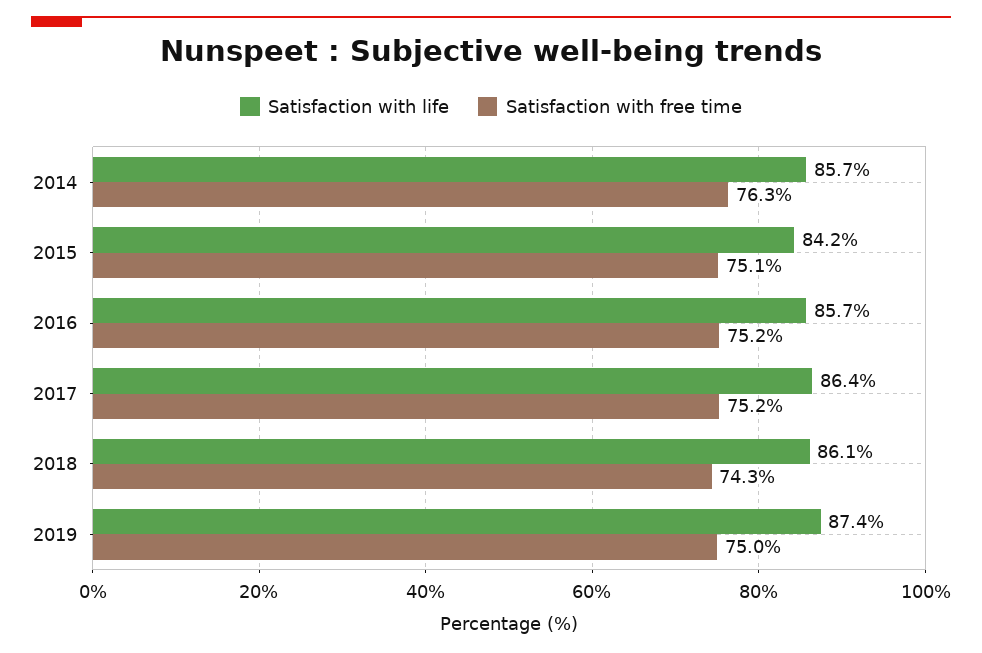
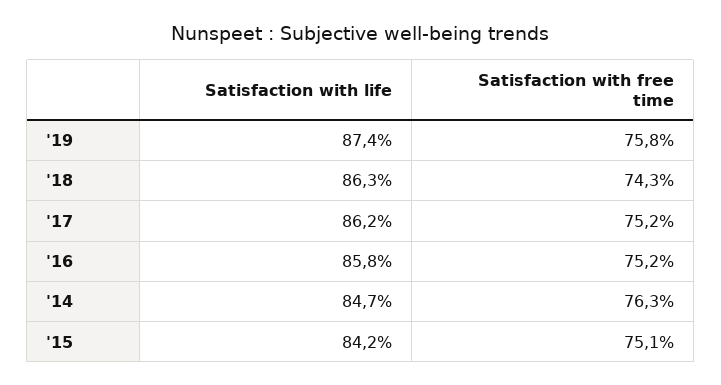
  {
    "Satisfaction with life": {
-     "2014": 85.7,
+     "2014": 84.7,
      "2015": 84.2,
-     "2016": 85.7,
+     "2016": 85.8,
-     "2017": 86.4,
+     "2017": 86.2,
-     "2018": 86.1,
+     "2018": 86.3,
      "2019": 87.4
    },
    "Satisfaction with free time": {
      "2014": 76.3,
      "2015": 75.1,
      "2016": 75.2,
      "2017": 75.2,
      "2018": 74.3,
-     "2019": 75
+     "2019": 75.8
    }
  }

